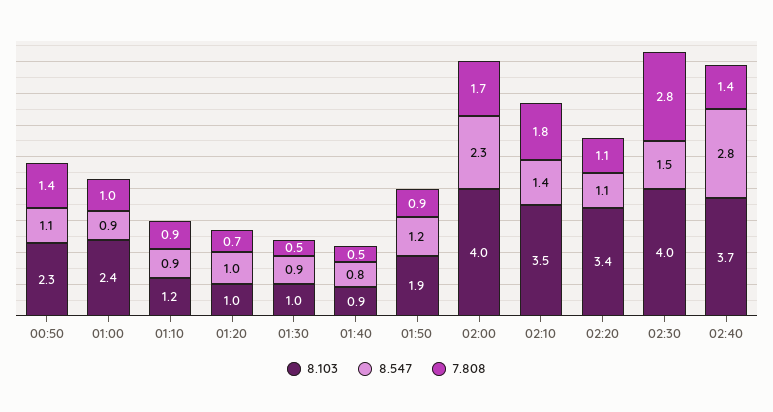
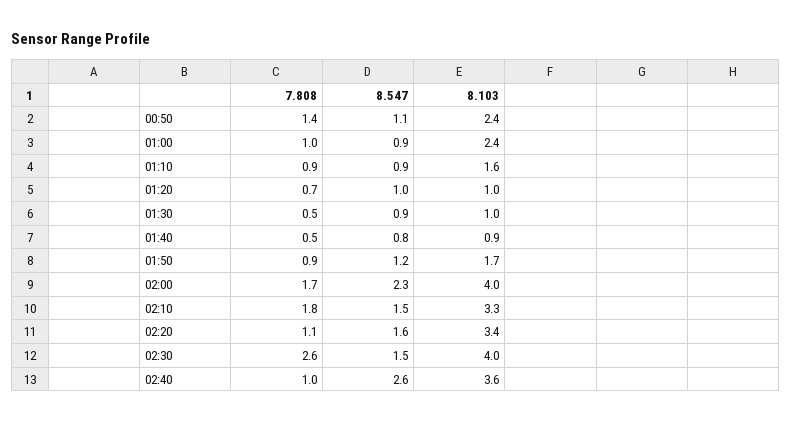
  {
    "8.103": {
-     "00:50": 2.3,
+     "00:50": 2.4,
      "01:00": 2.4,
-     "01:10": 1.2,
+     "01:10": 1.6,
      "01:20": 1,
      "01:30": 1,
      "01:40": 0.9,
-     "01:50": 1.9,
+     "01:50": 1.7,
      "02:00": 4,
-     "02:10": 3.5,
+     "02:10": 3.3,
      "02:20": 3.4,
      "02:30": 4,
-     "02:40": 3.7
+     "02:40": 3.6
    },
    "8.547": {
      "00:50": 1.1,
      "01:00": 0.9,
      "01:10": 0.9,
      "01:20": 1,
      "01:30": 0.9,
      "01:40": 0.8,
      "01:50": 1.2,
      "02:00": 2.3,
-     "02:10": 1.4,
+     "02:10": 1.5,
-     "02:20": 1.1,
+     "02:20": 1.6,
      "02:30": 1.5,
-     "02:40": 2.8
+     "02:40": 2.6
    },
    "7.808": {
      "00:50": 1.4,
      "01:00": 1,
      "01:10": 0.9,
      "01:20": 0.7,
      "01:30": 0.5,
      "01:40": 0.5,
      "01:50": 0.9,
      "02:00": 1.7,
      "02:10": 1.8,
      "02:20": 1.1,
-     "02:30": 2.8,
+     "02:30": 2.6,
-     "02:40": 1.4
+     "02:40": 1
    }
  }

